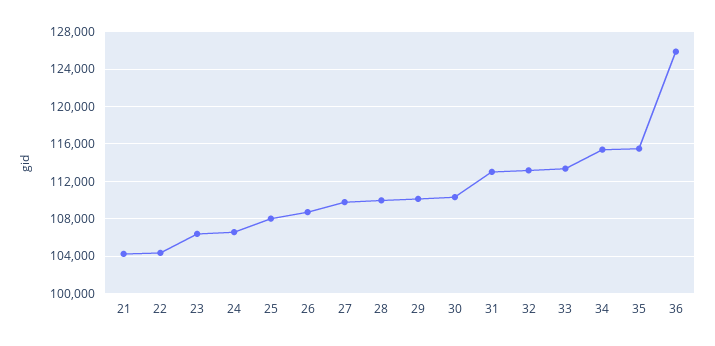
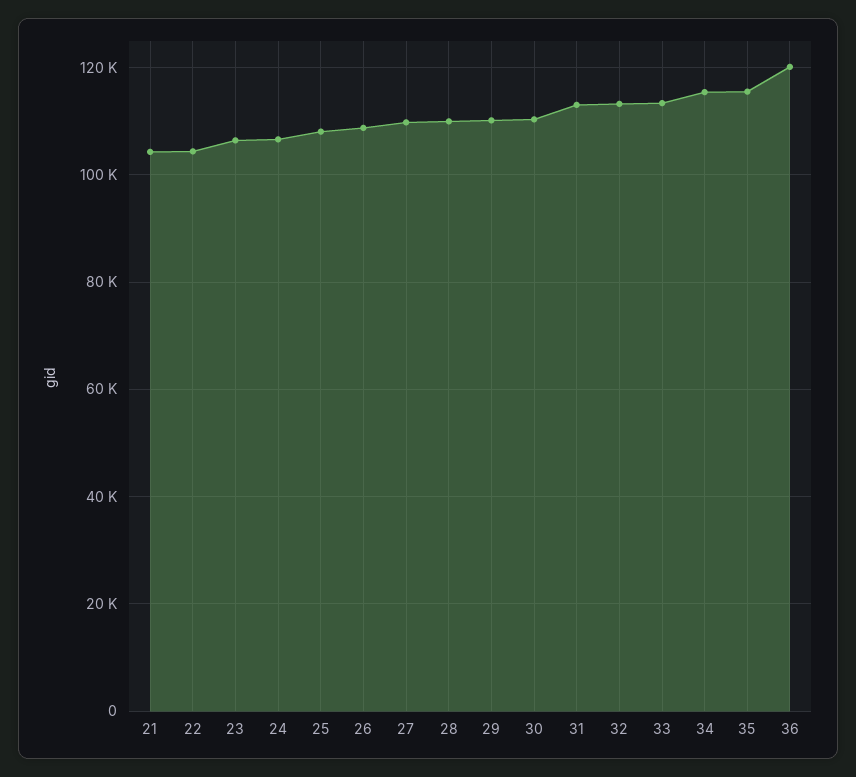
  {
    "21": 104000,
    "22": 104000,
    "23": 106000,
    "24": 107000,
    "25": 108000,
    "26": 109000,
    "27": 110000,
    "28": 110000,
    "29": 110000,
    "30": 110000,
    "31": 113000,
    "32": 113000,
    "33": 113000,
    "34": 115000,
    "35": 116000,
-   "36": 126000
+   "36": 120000
  }

